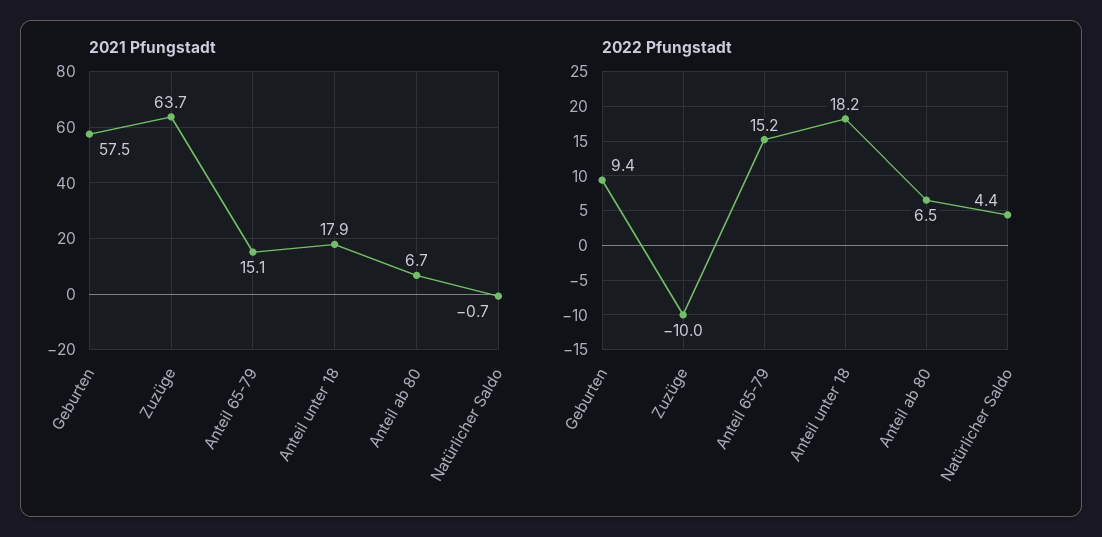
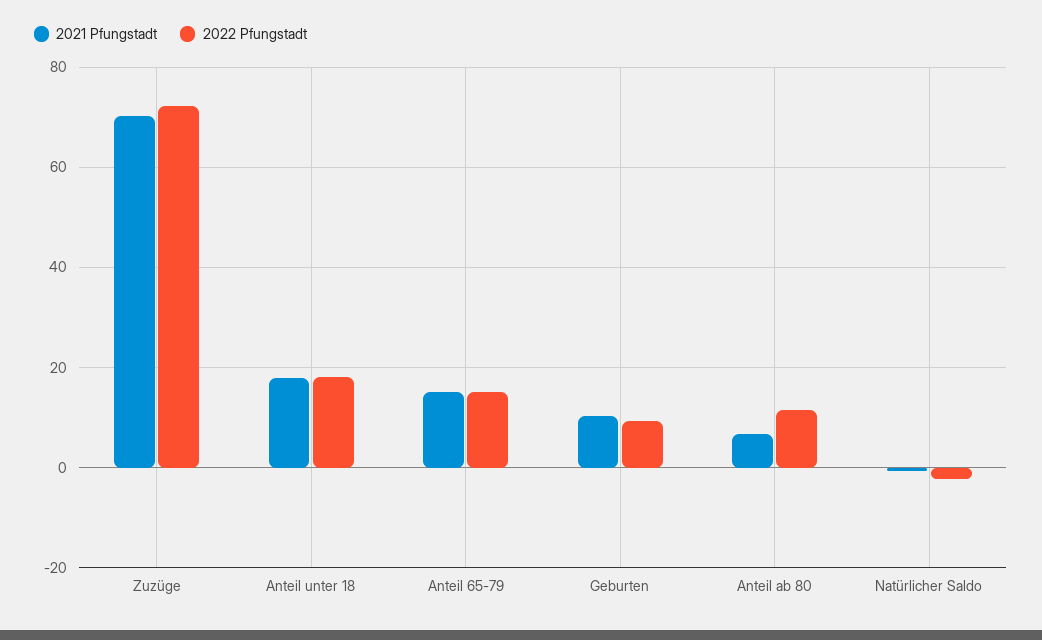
  {
    "2021 Pfungstadt": {
-     "Geburten": 57.5,
+     "Geburten": 10,
-     "Zuzüge": 63.7,
+     "Zuzüge": 70,
      "Anteil 65-79": 15.1,
      "Anteil unter 18": 17.9,
      "Anteil ab 80": 6.7,
      "Natürlicher Saldo": -0.7
    },
    "2022 Pfungstadt": {
      "Geburten": 9.4,
-     "Zuzüge": -10,
+     "Zuzüge": 72,
      "Anteil 65-79": 15.2,
      "Anteil unter 18": 18.2,
-     "Anteil ab 80": 6.5,
+     "Anteil ab 80": 12,
-     "Natürlicher Saldo": 4.4
+     "Natürlicher Saldo": -2
    }
  }

